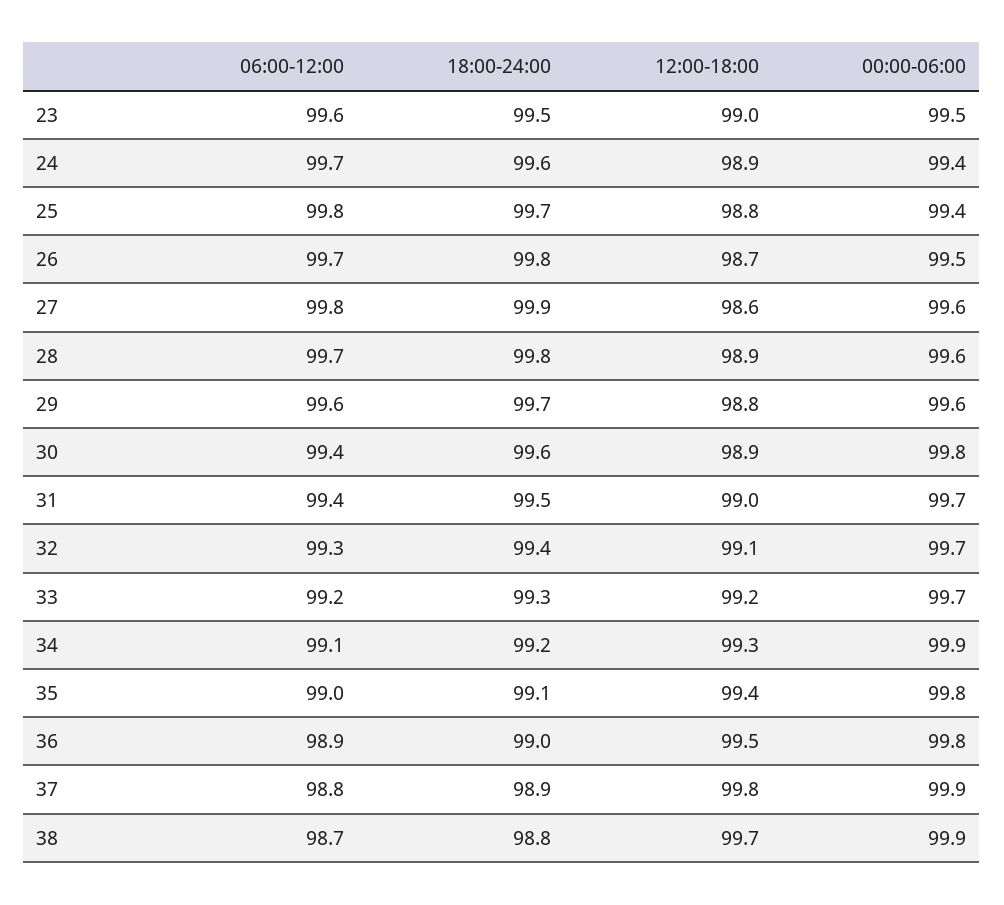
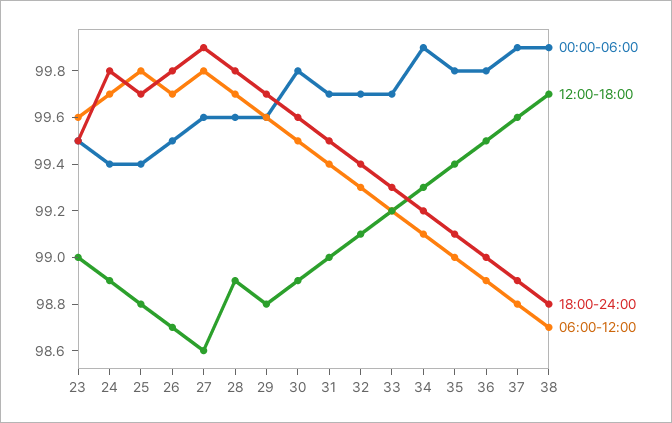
  {
    "06:00-12:00": {
      "23": 99.6,
      "24": 99.7,
      "25": 99.8,
      "26": 99.7,
      "27": 99.8,
      "28": 99.7,
      "29": 99.6,
-     "30": 99.4,
+     "30": 99.5,
      "31": 99.4,
      "32": 99.3,
      "33": 99.2,
      "34": 99.1,
      "35": 99,
      "36": 98.9,
      "37": 98.8,
      "38": 98.7
    },
    "18:00-24:00": {
      "23": 99.5,
-     "24": 99.6,
+     "24": 99.8,
      "25": 99.7,
      "26": 99.8,
      "27": 99.9,
      "28": 99.8,
      "29": 99.7,
      "30": 99.6,
      "31": 99.5,
      "32": 99.4,
      "33": 99.3,
      "34": 99.2,
      "35": 99.1,
      "36": 99,
      "37": 98.9,
      "38": 98.8
    },
    "12:00-18:00": {
      "23": 99,
      "24": 98.9,
      "25": 98.8,
      "26": 98.7,
      "27": 98.6,
      "28": 98.9,
      "29": 98.8,
      "30": 98.9,
      "31": 99,
      "32": 99.1,
      "33": 99.2,
      "34": 99.3,
      "35": 99.4,
      "36": 99.5,
-     "37": 99.8,
+     "37": 99.6,
      "38": 99.7
    },
    "00:00-06:00": {
      "23": 99.5,
      "24": 99.4,
      "25": 99.4,
      "26": 99.5,
      "27": 99.6,
      "28": 99.6,
      "29": 99.6,
      "30": 99.8,
      "31": 99.7,
      "32": 99.7,
      "33": 99.7,
      "34": 99.9,
      "35": 99.8,
      "36": 99.8,
      "37": 99.9,
      "38": 99.9
    }
  }

